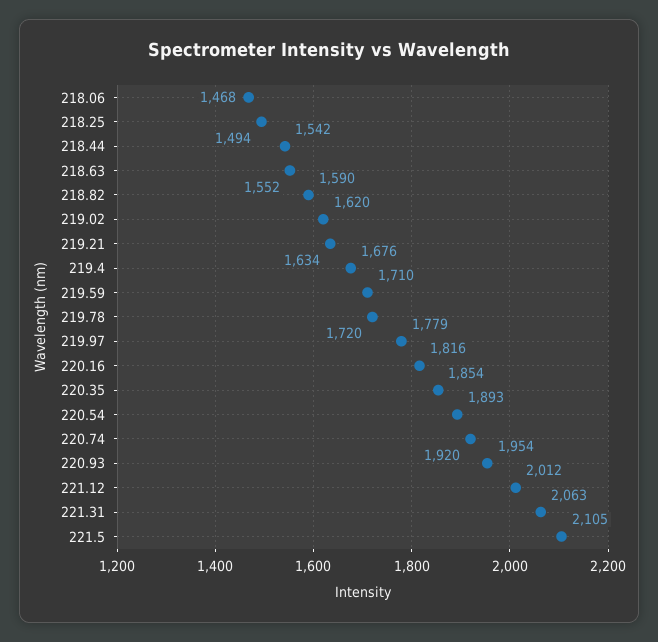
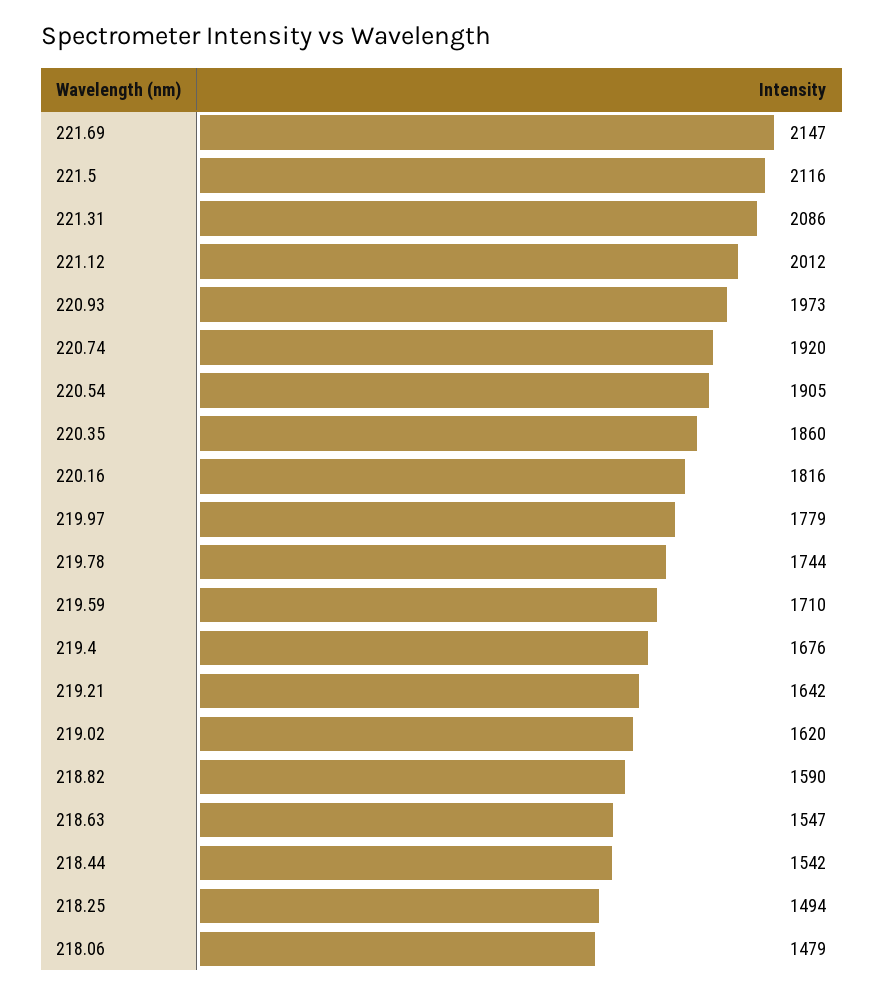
  {
-   "218.06": 1468,
+   "218.06": 1479,
    "218.25": 1494,
    "218.44": 1542,
-   "218.63": 1552,
+   "218.63": 1547,
    "218.82": 1590,
    "219.02": 1620,
-   "219.21": 1634,
+   "219.21": 1642,
    "219.4": 1676,
    "219.59": 1710,
-   "219.78": 1720,
+   "219.78": 1744,
    "219.97": 1779,
    "220.16": 1816,
-   "220.35": 1854,
+   "220.35": 1860,
-   "220.54": 1893,
+   "220.54": 1905,
    "220.74": 1920,
-   "220.93": 1954,
+   "220.93": 1973,
    "221.12": 2012,
-   "221.31": 2063,
+   "221.31": 2086,
-   "221.5": 2105
+   "221.5": 2116,
+   "221.69": 2147
  }

